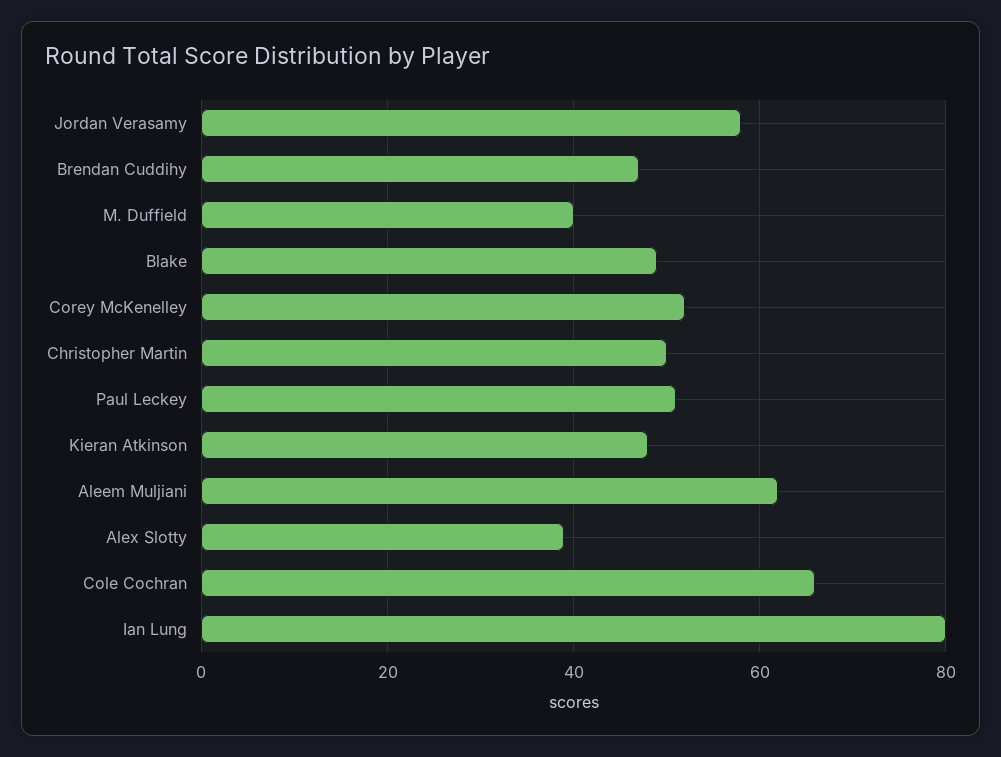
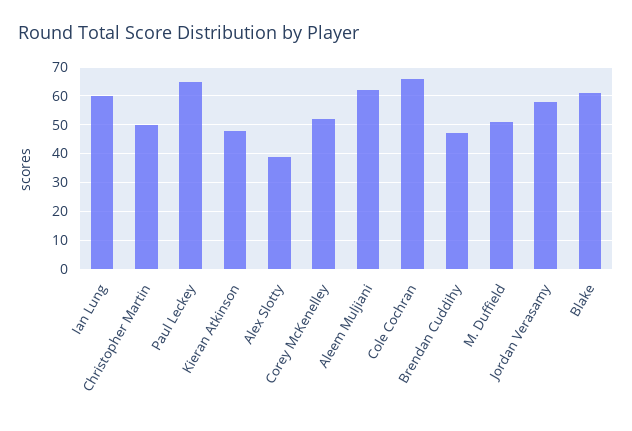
  {
    "Jordan Verasamy": 60,
    "Brendan Cuddihy": 45,
-   "M. Duffield": 40,
+   "M. Duffield": 50,
-   "Blake": 50,
+   "Blake": 60,
    "Corey McKenelley": 50,
    "Christopher Martin": 50,
-   "Paul Leckey": 50,
+   "Paul Leckey": 65,
    "Kieran Atkinson": 50,
    "Aleem Muljiani": 60,
    "Alex Slotty": 40,
    "Cole Cochran": 65,
-   "Ian Lung": 80
+   "Ian Lung": 60
  }

